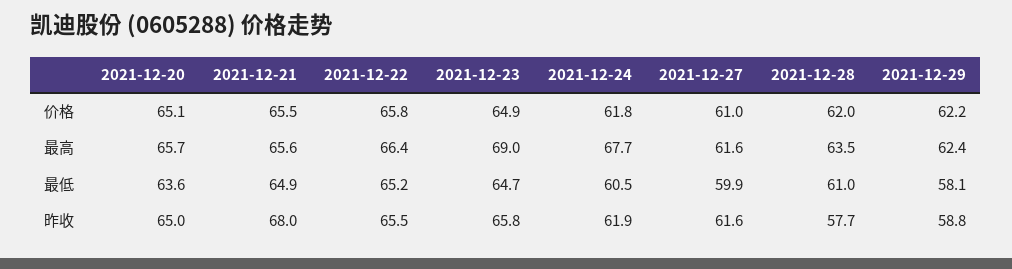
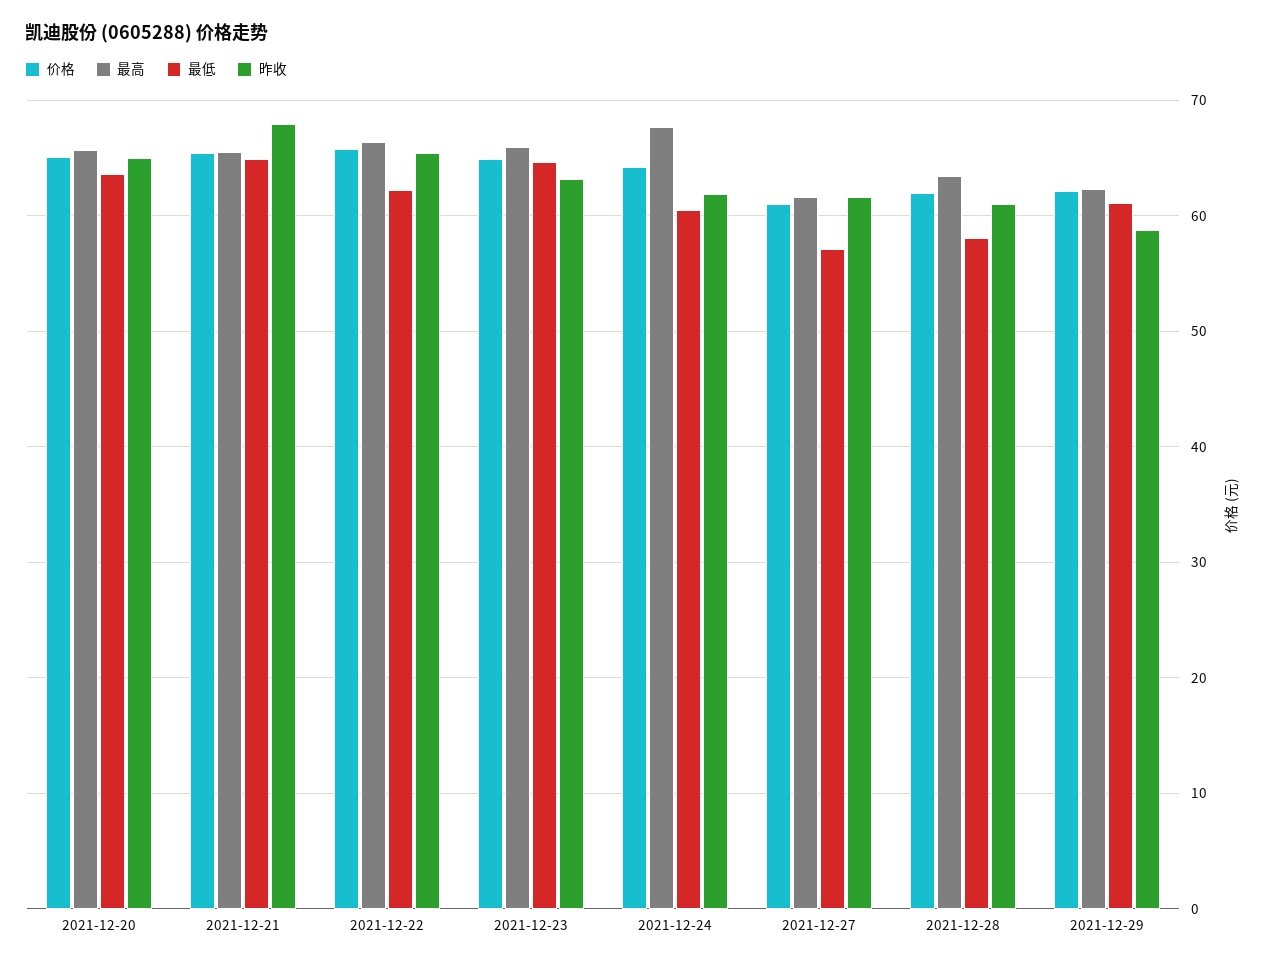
  {
    "价格": {
      "2021-12-20": 65.1,
      "2021-12-21": 65.5,
      "2021-12-22": 65.8,
      "2021-12-23": 64.9,
-     "2021-12-24": 61.8,
+     "2021-12-24": 64,
      "2021-12-27": 61,
      "2021-12-28": 62,
      "2021-12-29": 62.2
    },
    "最高": {
      "2021-12-20": 65.7,
      "2021-12-21": 65.6,
      "2021-12-22": 66.4,
-     "2021-12-23": 69,
+     "2021-12-23": 66,
      "2021-12-24": 67.7,
      "2021-12-27": 61.6,
      "2021-12-28": 63.5,
      "2021-12-29": 62.4
    },
    "最低": {
      "2021-12-20": 63.6,
      "2021-12-21": 64.9,
-     "2021-12-22": 65.2,
+     "2021-12-22": 62,
      "2021-12-23": 64.7,
      "2021-12-24": 60.5,
-     "2021-12-27": 59.9,
+     "2021-12-27": 57,
-     "2021-12-28": 61,
+     "2021-12-28": 58,
-     "2021-12-29": 58.1
+     "2021-12-29": 61
    },
    "昨收": {
      "2021-12-20": 65,
      "2021-12-21": 68,
      "2021-12-22": 65.5,
-     "2021-12-23": 65.8,
+     "2021-12-23": 63,
      "2021-12-24": 61.9,
      "2021-12-27": 61.6,
-     "2021-12-28": 57.7,
+     "2021-12-28": 61,
      "2021-12-29": 58.8
    }
  }

